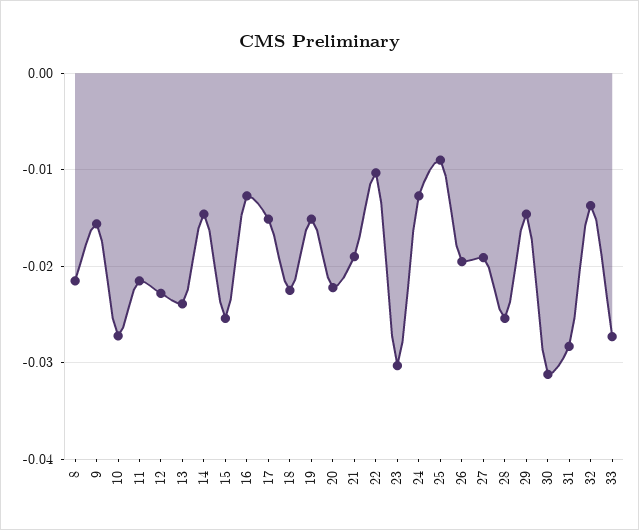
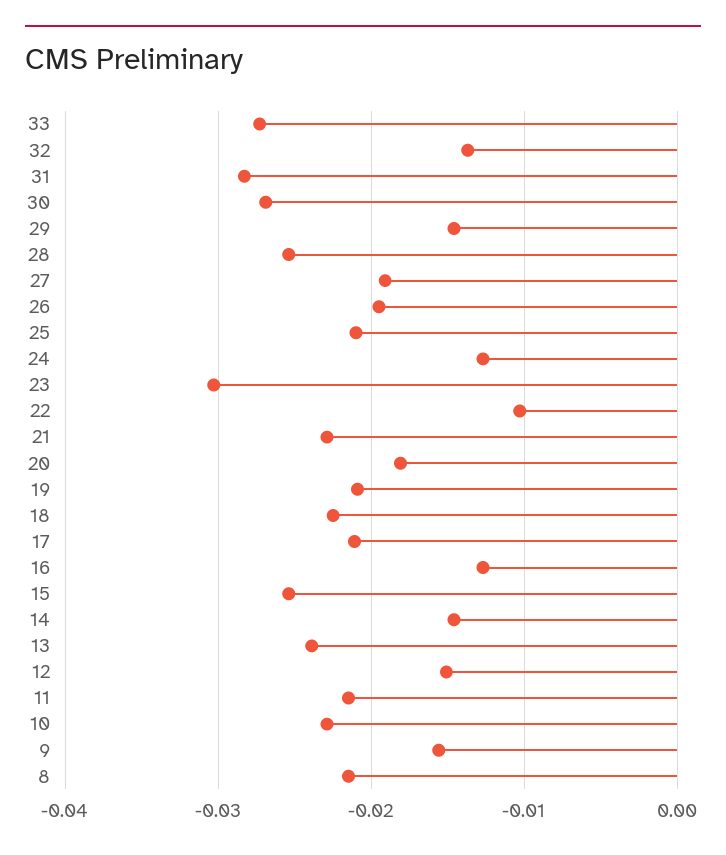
  {
    "8": -0.022,
    "9": -0.016,
-   "10": -0.027,
+   "10": -0.023,
    "11": -0.022,
-   "12": -0.023,
+   "12": -0.015,
    "13": -0.024,
    "14": -0.015,
    "15": -0.025,
    "16": -0.013,
-   "17": -0.015,
+   "17": -0.021,
    "18": -0.023,
-   "19": -0.015,
+   "19": -0.021,
-   "20": -0.022,
+   "20": -0.018,
-   "21": -0.019,
+   "21": -0.023,
    "22": -0.01,
    "23": -0.03,
    "24": -0.013,
-   "25": -0.009,
+   "25": -0.021,
    "26": -0.02,
    "27": -0.019,
    "28": -0.025,
    "29": -0.015,
-   "30": -0.031,
+   "30": -0.027,
    "31": -0.028,
    "32": -0.014,
    "33": -0.027
  }

